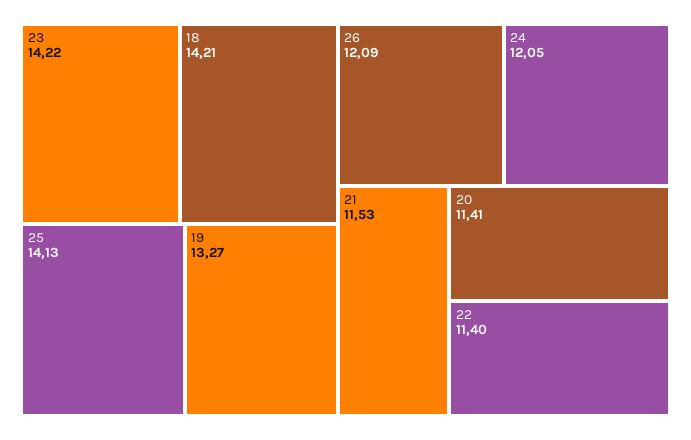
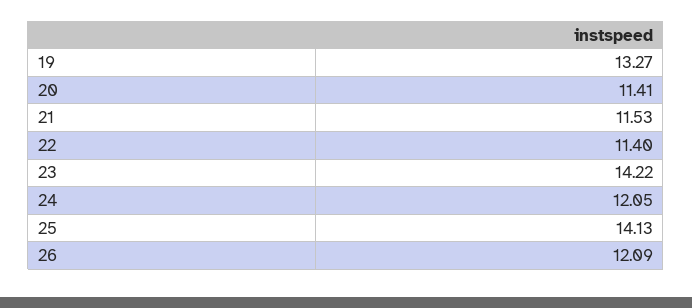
  {
    "23": 14.22,
-   "18": 14.21,
    "25": 14.13,
    "19": 13.27,
    "26": 12.09,
    "24": 12.05,
    "21": 11.53,
    "20": 11.41,
    "22": 11.4
  }

